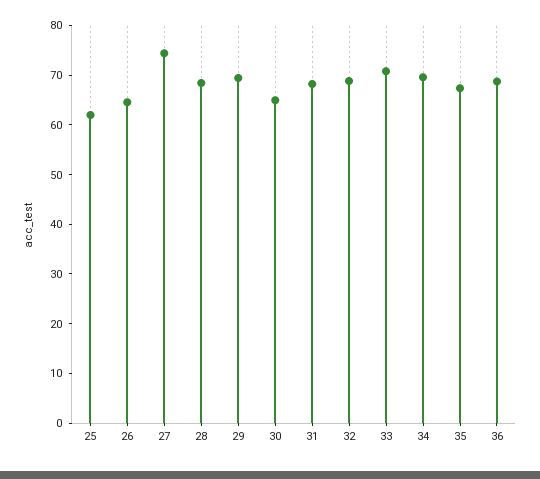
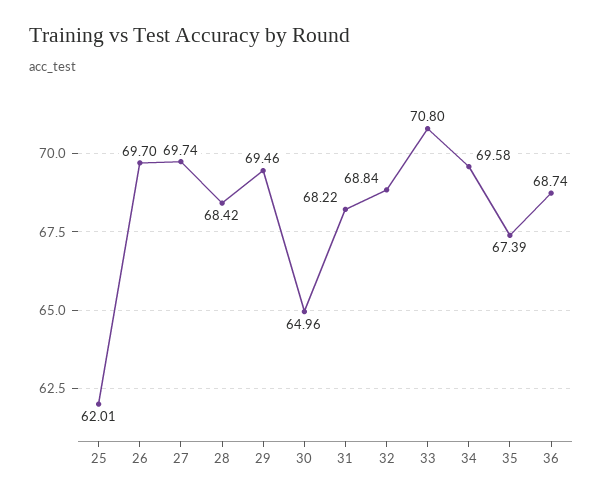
  {
    "25": 62.01,
-   "26": 64,
+   "26": 69.7,
-   "27": 74,
+   "27": 69.74,
    "28": 68.42,
    "29": 69.46,
    "30": 64.96,
    "31": 68.22,
    "32": 68.84,
    "33": 70.8,
    "34": 69.58,
    "35": 67.39,
    "36": 68.74
  }

